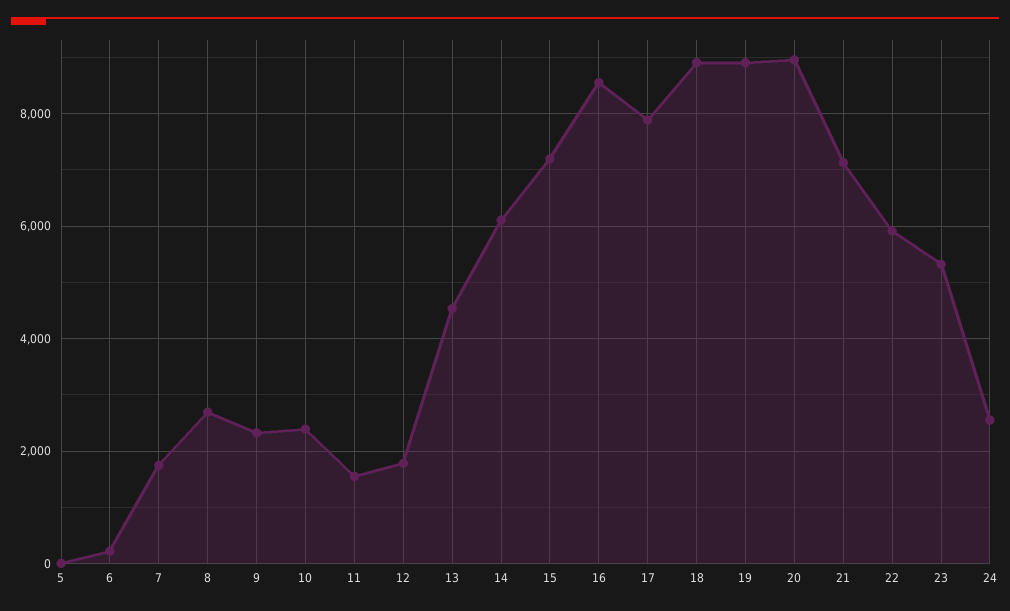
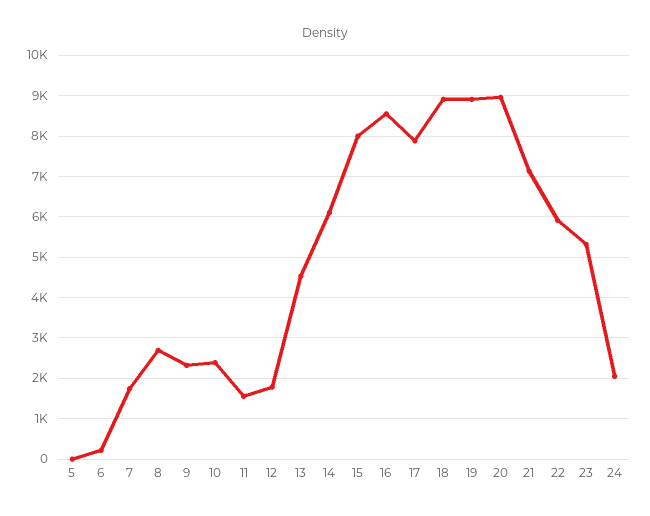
  {
    "5": 0,
    "6": 200,
    "7": 1800,
    "8": 2600,
    "9": 2400,
    "10": 2400,
    "11": 1600,
    "12": 1800,
    "13": 4600,
    "14": 6200,
-   "15": 7200,
+   "15": 8000,
    "16": 8600,
    "17": 7800,
    "18": 9000,
    "19": 9000,
    "20": 9000,
    "21": 7200,
    "22": 6000,
    "23": 5400,
-   "24": 2600
+   "24": 2000
  }

